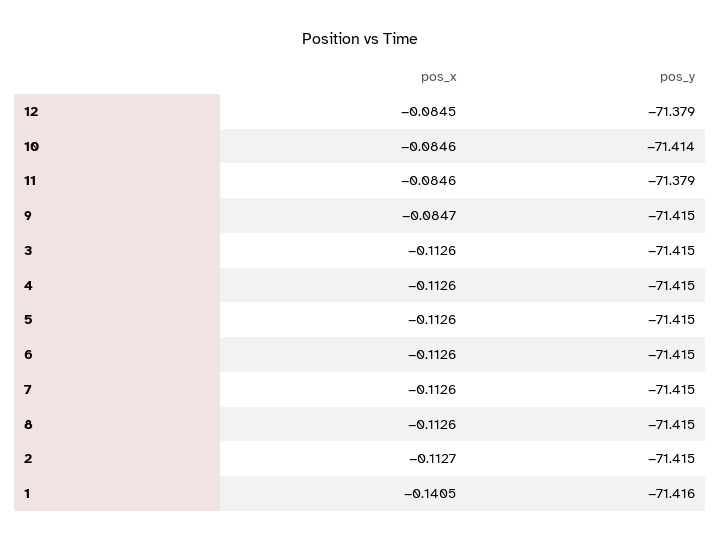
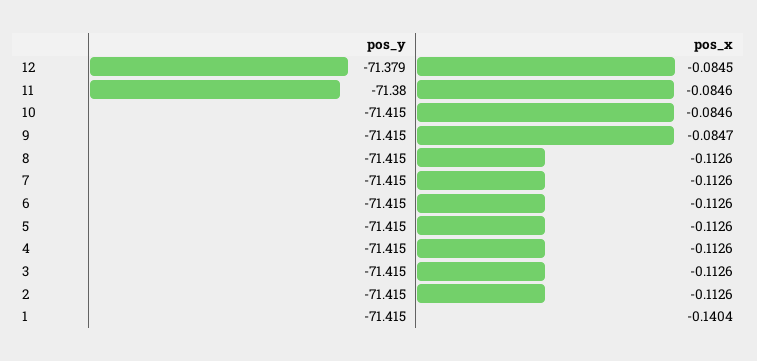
  {
    "pos_x": {
      "12": -0.0845,
      "10": -0.0846,
      "11": -0.0846,
      "9": -0.0847,
      "3": -0.1126,
      "4": -0.1126,
      "5": -0.1126,
      "6": -0.1126,
      "7": -0.1126,
      "8": -0.1126,
-     "2": -0.1127,
+     "2": -0.1126,
-     "1": -0.1405
+     "1": -0.1404
    },
    "pos_y": {
      "12": -71.379,
-     "10": -71.414,
+     "10": -71.415,
-     "11": -71.379,
+     "11": -71.38,
      "9": -71.415,
      "3": -71.415,
      "4": -71.415,
      "5": -71.415,
      "6": -71.415,
      "7": -71.415,
      "8": -71.415,
      "2": -71.415,
-     "1": -71.416
+     "1": -71.415
    }
  }

